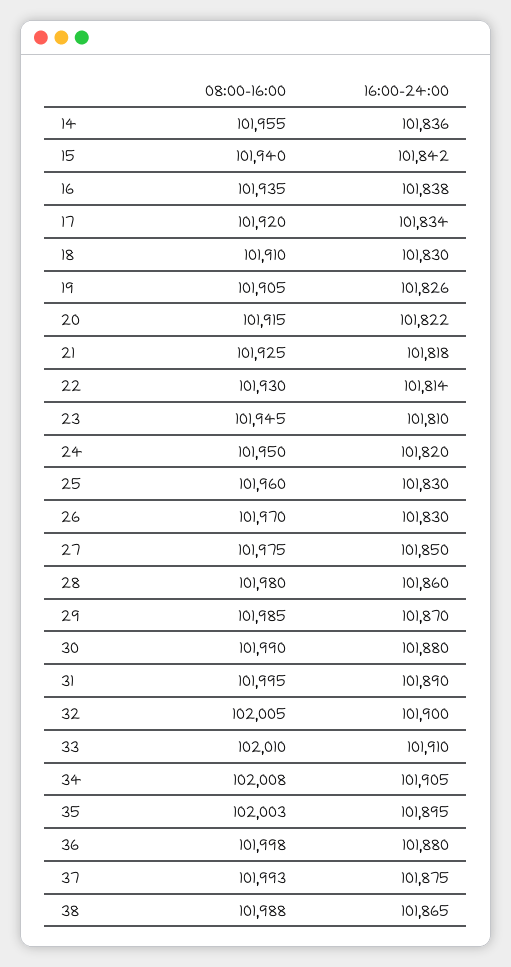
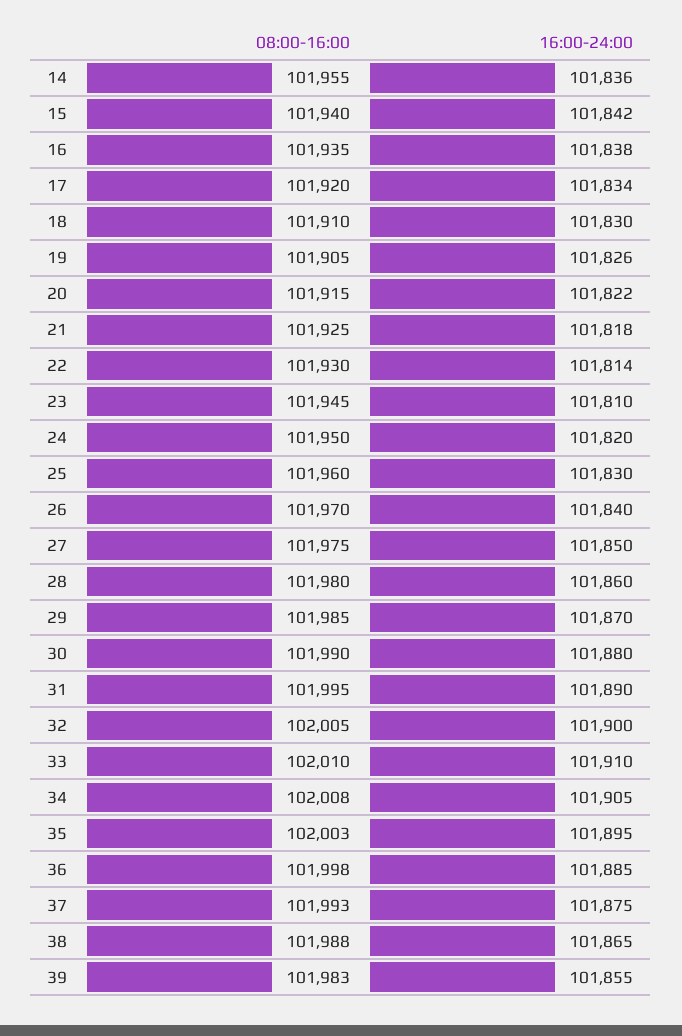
  {
    "08:00-16:00": {
      "14": 101955,
      "15": 101940,
      "16": 101935,
      "17": 101920,
      "18": 101910,
      "19": 101905,
      "20": 101915,
      "21": 101925,
      "22": 101930,
      "23": 101945,
      "24": 101950,
      "25": 101960,
      "26": 101970,
      "27": 101975,
      "28": 101980,
      "29": 101985,
      "30": 101990,
      "31": 101995,
      "32": 102005,
      "33": 102010,
      "34": 102008,
      "35": 102003,
      "36": 101998,
      "37": 101993,
-     "38": 101988
+     "38": 101988,
+     "39": 101983
    },
    "16:00-24:00": {
      "14": 101836,
      "15": 101842,
      "16": 101838,
      "17": 101834,
      "18": 101830,
      "19": 101826,
      "20": 101822,
      "21": 101818,
      "22": 101814,
      "23": 101810,
      "24": 101820,
      "25": 101830,
-     "26": 101830,
+     "26": 101840,
      "27": 101850,
      "28": 101860,
      "29": 101870,
      "30": 101880,
      "31": 101890,
      "32": 101900,
      "33": 101910,
      "34": 101905,
      "35": 101895,
-     "36": 101880,
+     "36": 101885,
      "37": 101875,
-     "38": 101865
+     "38": 101865,
+     "39": 101855
    }
  }

